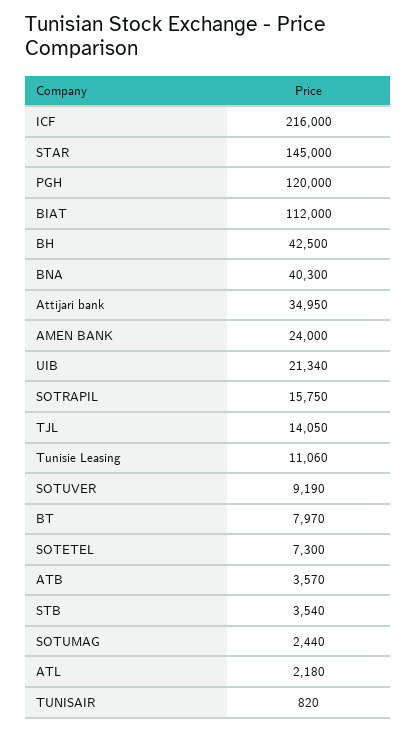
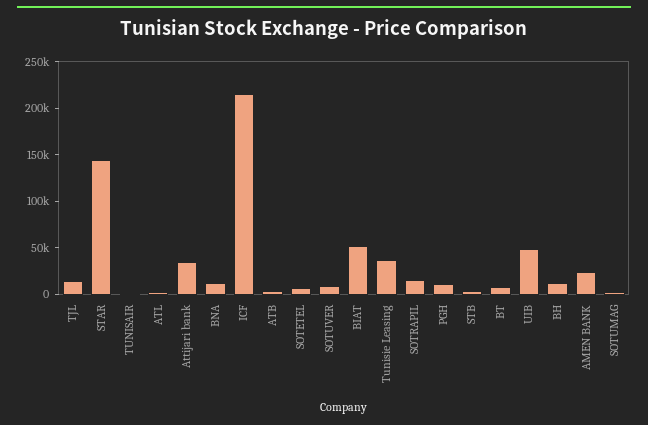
  {
    "ICF": 216000,
    "STAR": 145000,
-   "PGH": 120000,
+   "PGH": 10000,
-   "BIAT": 112000,
+   "BIAT": 50000,
-   "BH": 42500,
+   "BH": 10000,
-   "BNA": 40300,
+   "BNA": 10000,
    "Attijari bank": 34950,
    "AMEN BANK": 24000,
-   "UIB": 21340,
+   "UIB": 50000,
    "SOTRAPIL": 15750,
    "TJL": 14050,
-   "Tunisie Leasing": 11060,
+   "Tunisie Leasing": 40000,
    "SOTUVER": 9190,
    "BT": 7970,
    "SOTETEL": 7300,
    "ATB": 3570,
    "STB": 3540,
    "SOTUMAG": 2440,
    "ATL": 2180,
    "TUNISAIR": 820
  }

